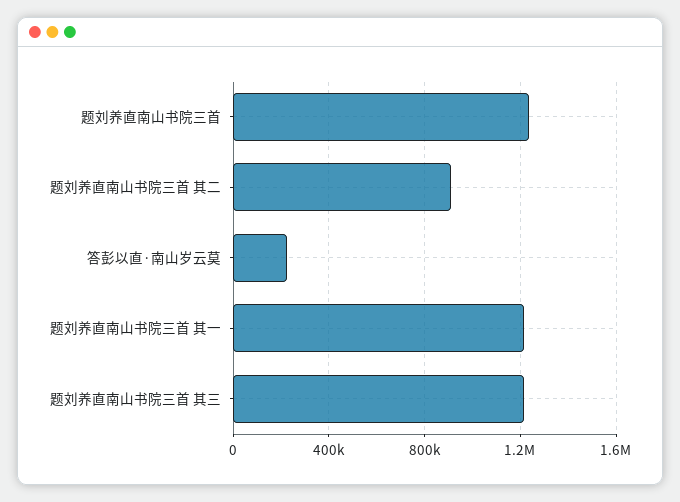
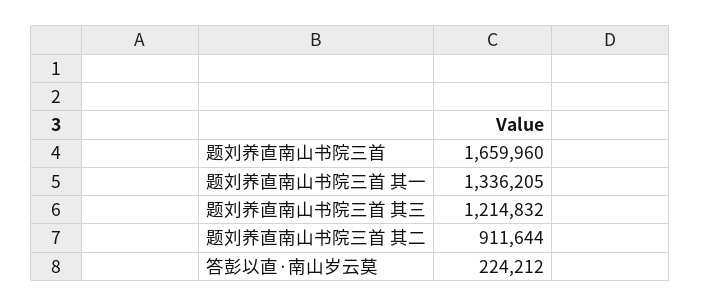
  {
-   "题刘养直南山书院三首": 1250000,
+   "题刘养直南山书院三首": 1659960,
    "题刘养直南山书院三首 其二": 911644,
    "答彭以直·南山岁云莫": 224212,
-   "题刘养直南山书院三首 其一": 1200000,
+   "题刘养直南山书院三首 其一": 1336205,
    "题刘养直南山书院三首 其三": 1214832
  }

